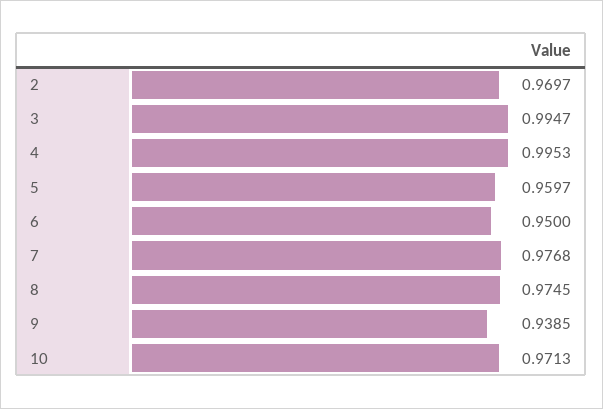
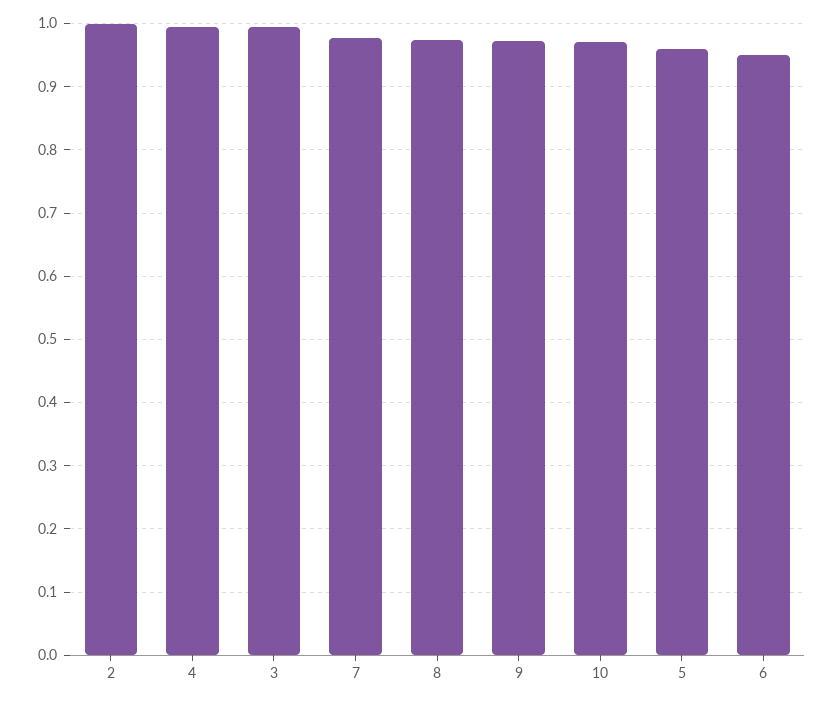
  {
-   "2": 0.9697,
+   "2": 1,
    "3": 0.9947,
    "4": 0.9953,
    "5": 0.9597,
    "6": 0.95,
    "7": 0.9768,
    "8": 0.9745,
-   "9": 0.9385,
+   "9": 0.97,
    "10": 0.9713
  }

